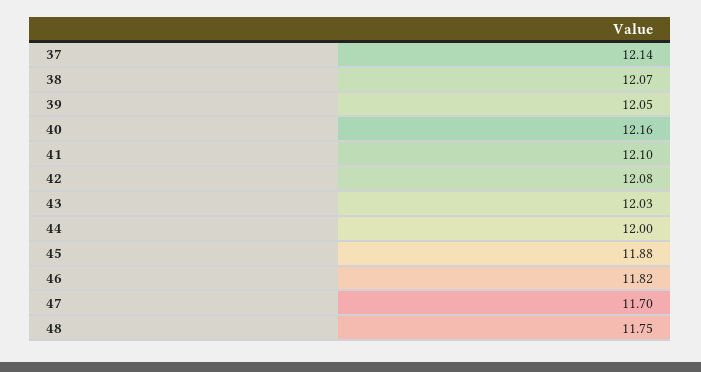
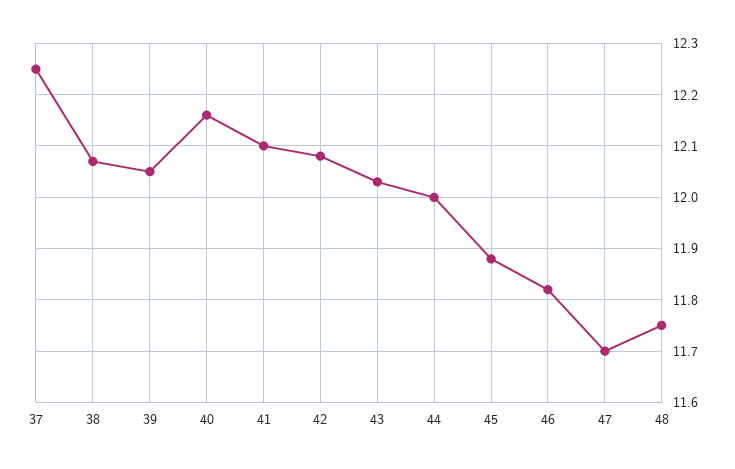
  {
-   "37": 12.14,
+   "37": 12.25,
    "38": 12.07,
    "39": 12.05,
    "40": 12.16,
    "41": 12.1,
    "42": 12.08,
    "43": 12.03,
    "44": 12,
    "45": 11.88,
    "46": 11.82,
    "47": 11.7,
    "48": 11.75
  }

